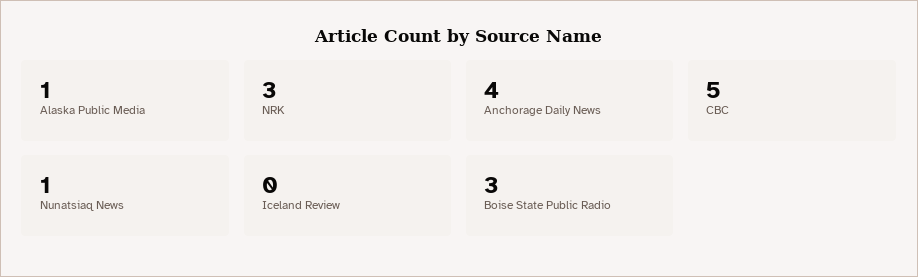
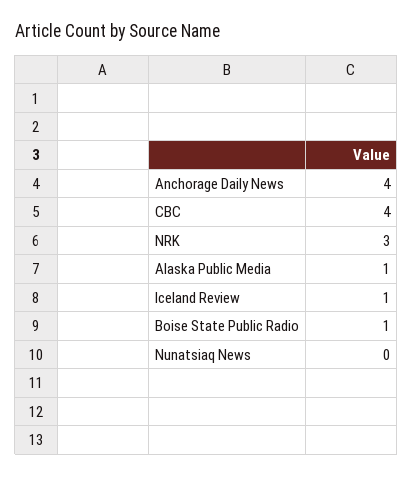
  {
    "Alaska Public Media": 1,
    "NRK": 3,
    "Anchorage Daily News": 4,
-   "CBC": 5,
+   "CBC": 4,
-   "Nunatsiaq News": 1,
+   "Nunatsiaq News": 0,
-   "Iceland Review": 0,
+   "Iceland Review": 1,
-   "Boise State Public Radio": 3
+   "Boise State Public Radio": 1
  }

